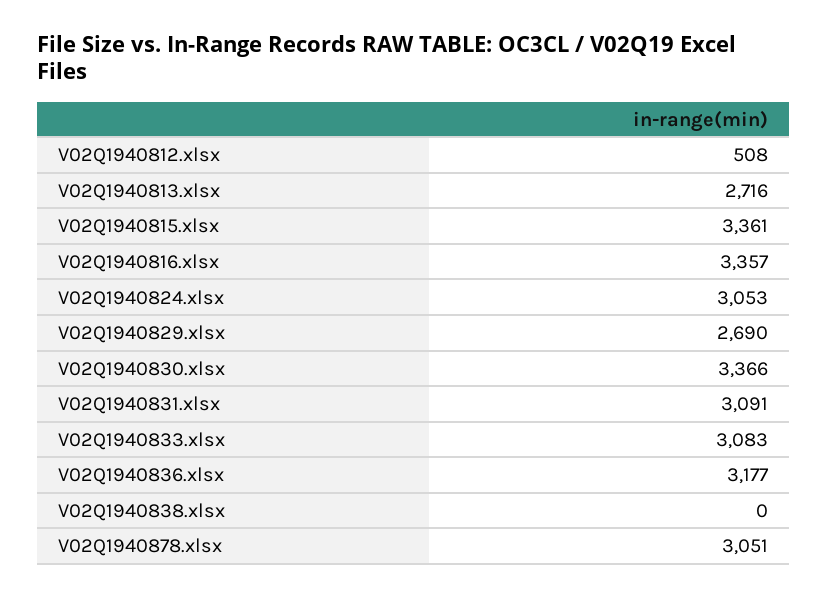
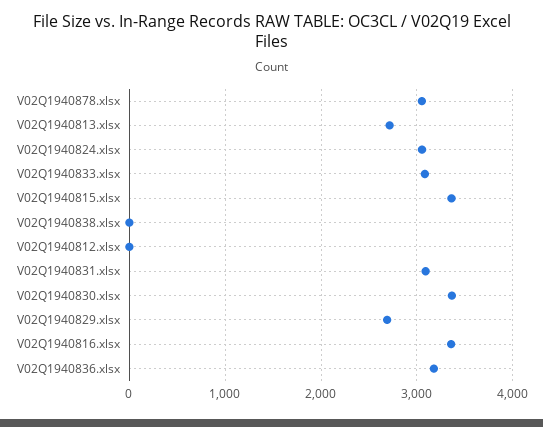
  {
-   "V02Q1940812.xlsx": 508,
+   "V02Q1940812.xlsx": 0,
    "V02Q1940813.xlsx": 2716,
    "V02Q1940815.xlsx": 3361,
    "V02Q1940816.xlsx": 3357,
    "V02Q1940824.xlsx": 3053,
    "V02Q1940829.xlsx": 2690,
    "V02Q1940830.xlsx": 3366,
    "V02Q1940831.xlsx": 3091,
    "V02Q1940833.xlsx": 3083,
    "V02Q1940836.xlsx": 3177,
    "V02Q1940838.xlsx": 0,
    "V02Q1940878.xlsx": 3051
  }

